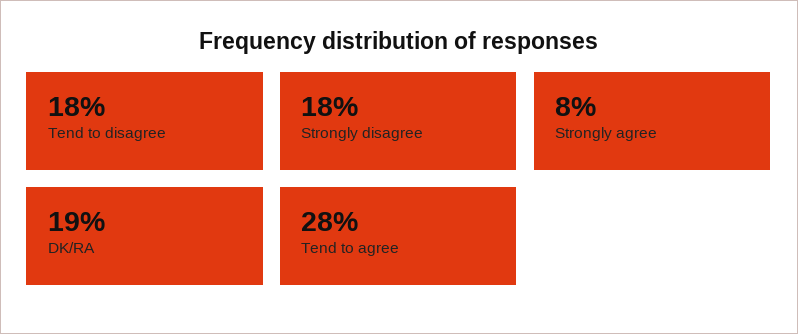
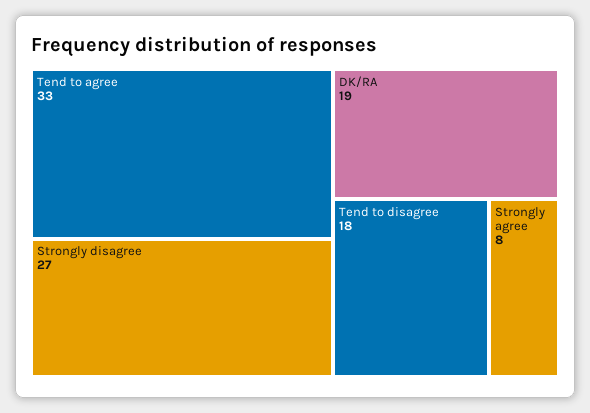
  {
    "Tend to disagree": 18,
-   "Strongly disagree": 18,
+   "Strongly disagree": 27,
    "Strongly agree": 8,
    "DK/RA": 19,
-   "Tend to agree": 28
+   "Tend to agree": 33
  }

